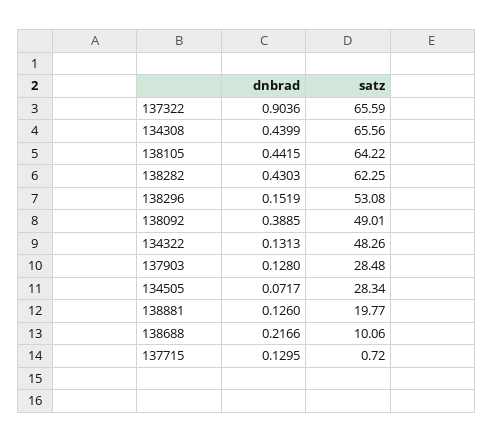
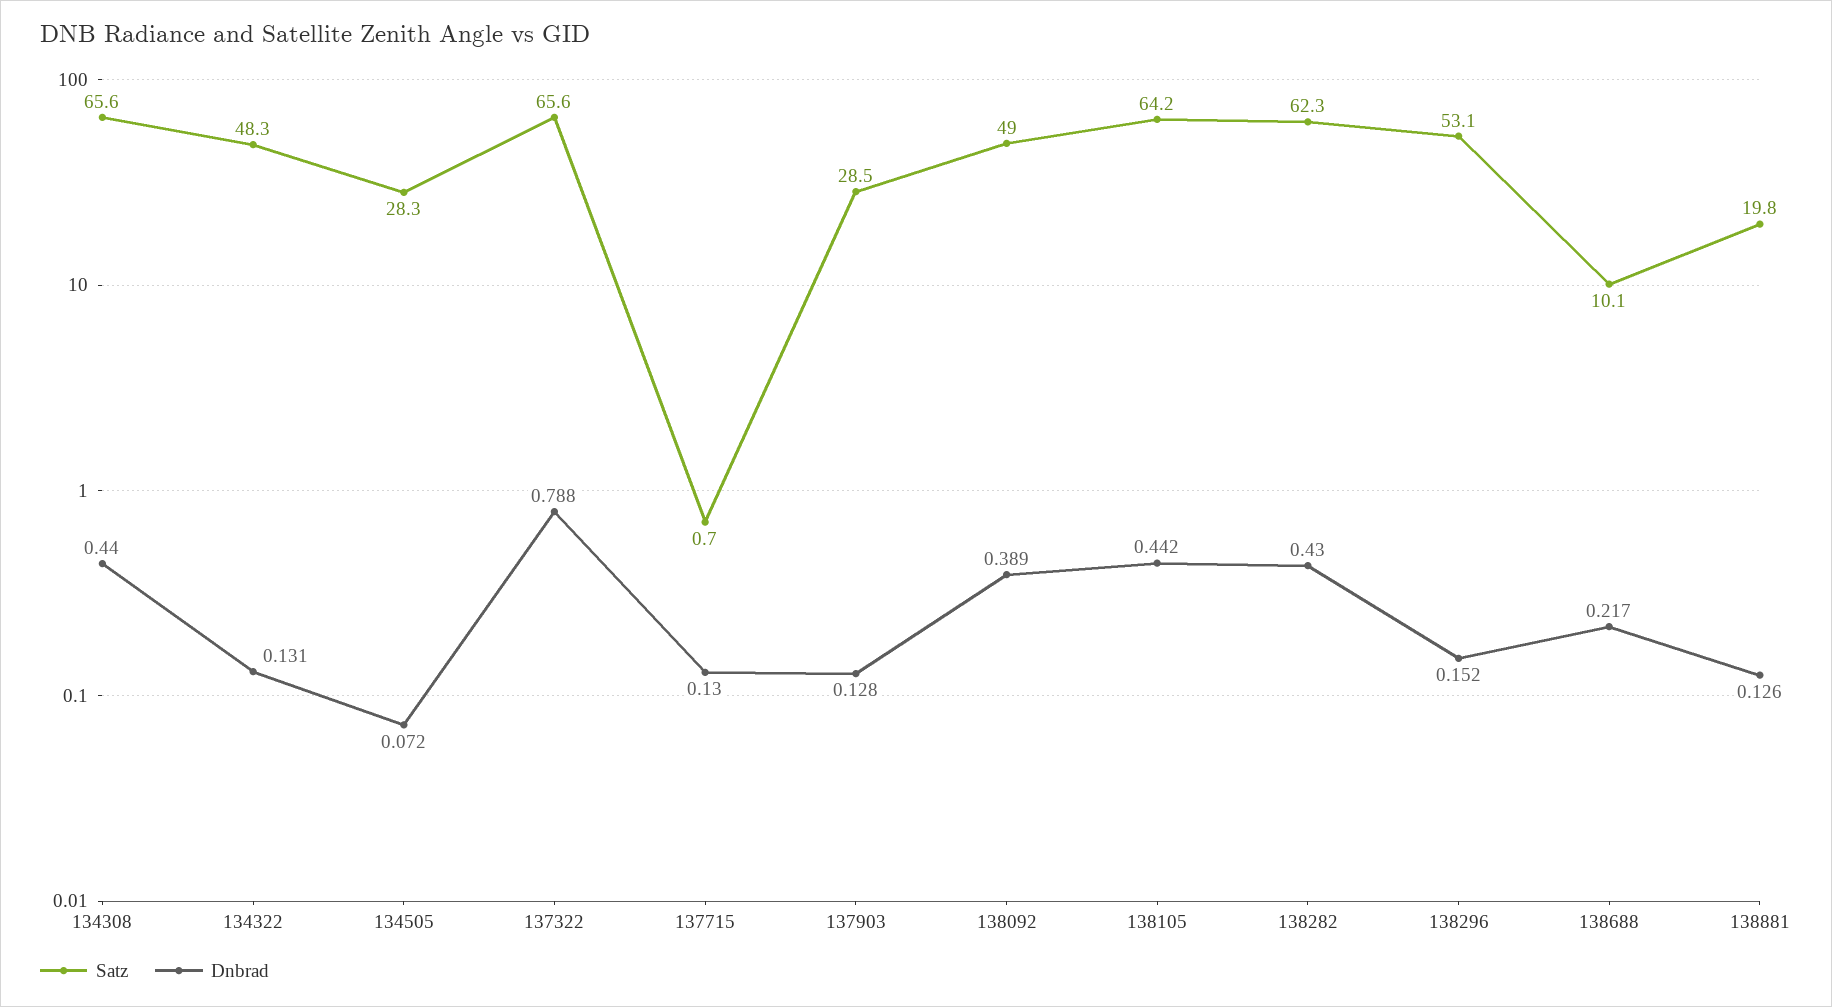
  {
    "dnbrad": {
-     "137322": 0.9036,
+     "137322": 0.788,
      "134308": 0.4399,
      "138105": 0.4415,
      "138282": 0.4303,
      "138296": 0.1519,
      "138092": 0.3885,
      "134322": 0.1313,
      "137903": 0.128,
      "134505": 0.0717,
      "138881": 0.126,
      "138688": 0.2166,
      "137715": 0.1295
    },
    "satz": {
      "137322": 65.59,
      "134308": 65.56,
      "138105": 64.22,
      "138282": 62.25,
      "138296": 53.08,
      "138092": 49.01,
      "134322": 48.26,
      "137903": 28.48,
      "134505": 28.34,
      "138881": 19.77,
      "138688": 10.06,
      "137715": 0.72
    }
  }

